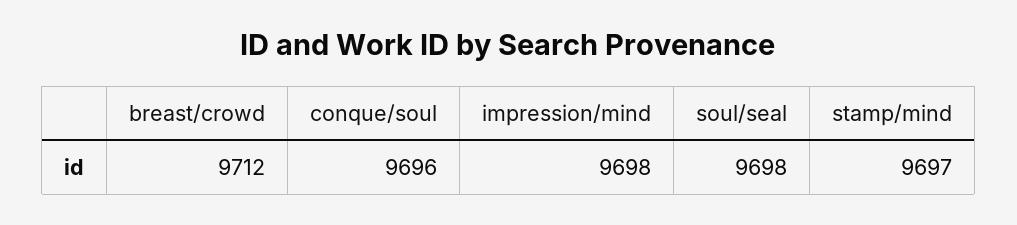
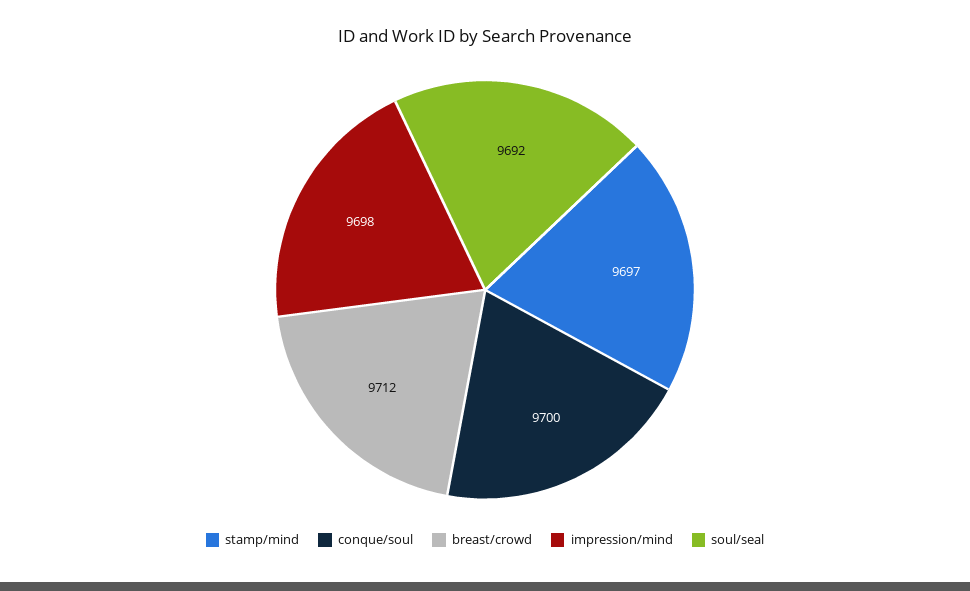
  {
    "breast/crowd": 9712,
-   "conque/soul": 9696,
+   "conque/soul": 9700,
    "impression/mind": 9698,
-   "soul/seal": 9698,
+   "soul/seal": 9692,
    "stamp/mind": 9697
  }

